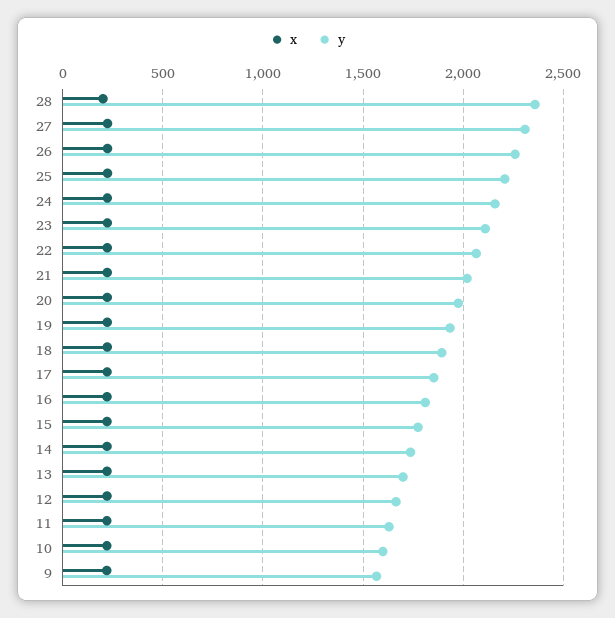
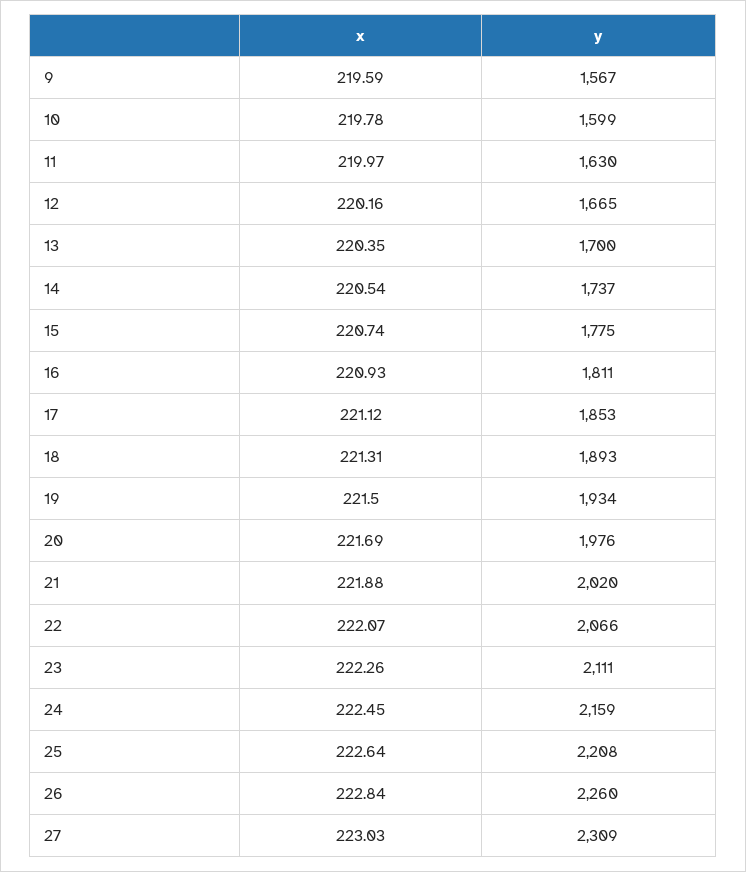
  {
    "x": {
-     "28": 200,
      "27": 223.03,
      "26": 222.84,
      "25": 222.64,
      "24": 222.45,
      "23": 222.26,
      "22": 222.07,
      "21": 221.88,
      "20": 221.69,
      "19": 221.5,
      "18": 221.31,
      "17": 221.12,
      "16": 220.93,
      "15": 220.74,
      "14": 220.54,
      "13": 220.35,
      "12": 220.16,
      "11": 219.97,
      "10": 219.78,
      "9": 219.59
    },
    "y": {
-     "28": 2350,
      "27": 2309,
      "26": 2260,
      "25": 2208,
      "24": 2159,
      "23": 2111,
      "22": 2066,
      "21": 2020,
      "20": 1976,
      "19": 1934,
      "18": 1893,
      "17": 1853,
      "16": 1811,
      "15": 1775,
      "14": 1737,
      "13": 1700,
      "12": 1665,
      "11": 1630,
      "10": 1599,
      "9": 1567
    }
  }

